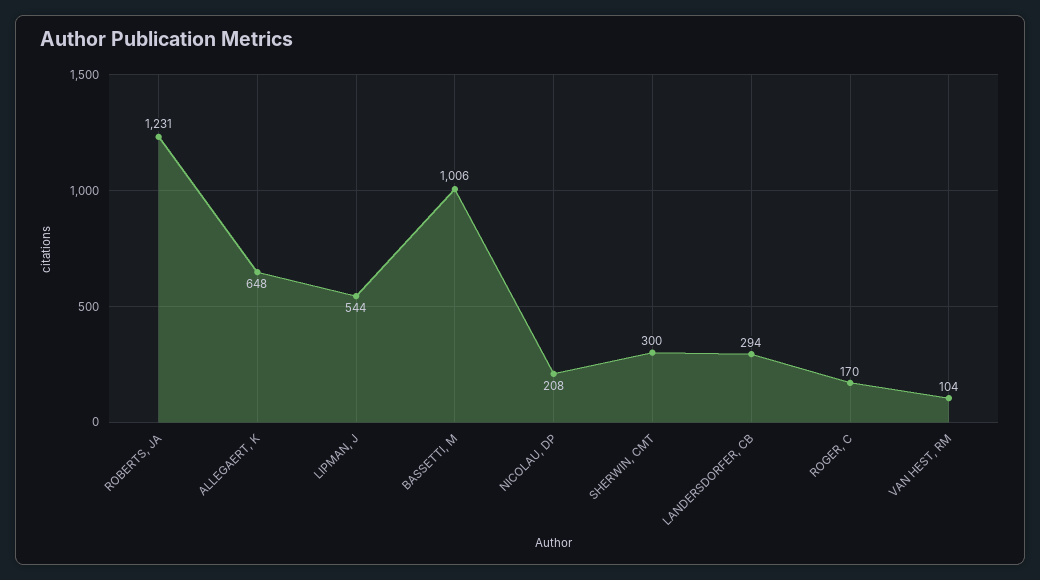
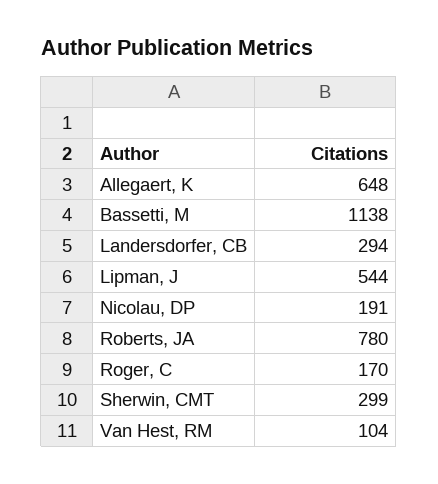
  {
-   "ROBERTS, JA": 1231,
+   "ROBERTS, JA": 780,
    "ALLEGAERT, K": 648,
    "LIPMAN, J": 544,
-   "BASSETTI, M": 1006,
+   "BASSETTI, M": 1138,
-   "NICOLAU, DP": 208,
+   "NICOLAU, DP": 191,
-   "SHERWIN, CMT": 300,
+   "SHERWIN, CMT": 299,
    "LANDERSDORFER, CB": 294,
    "ROGER, C": 170,
    "VAN HEST, RM": 104
  }

